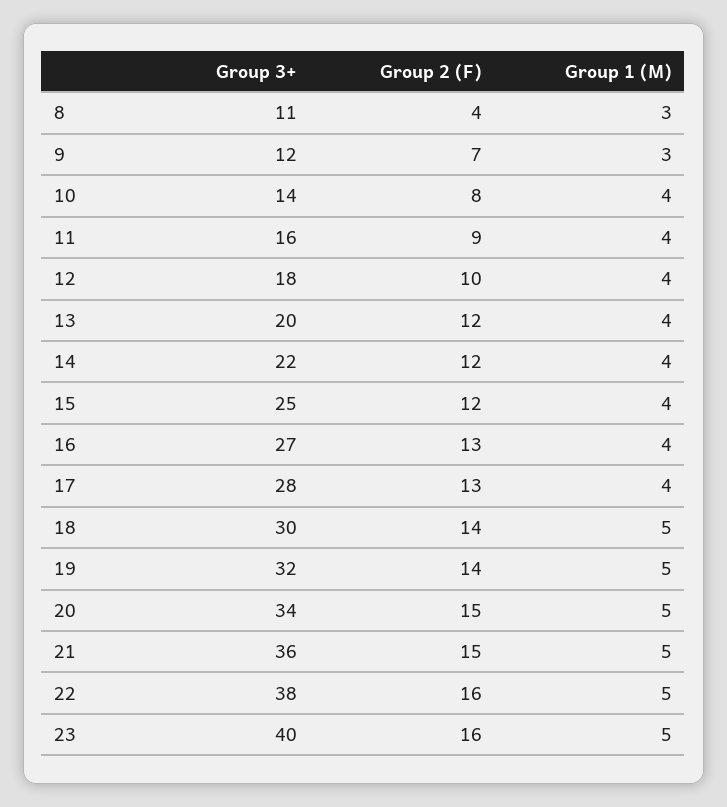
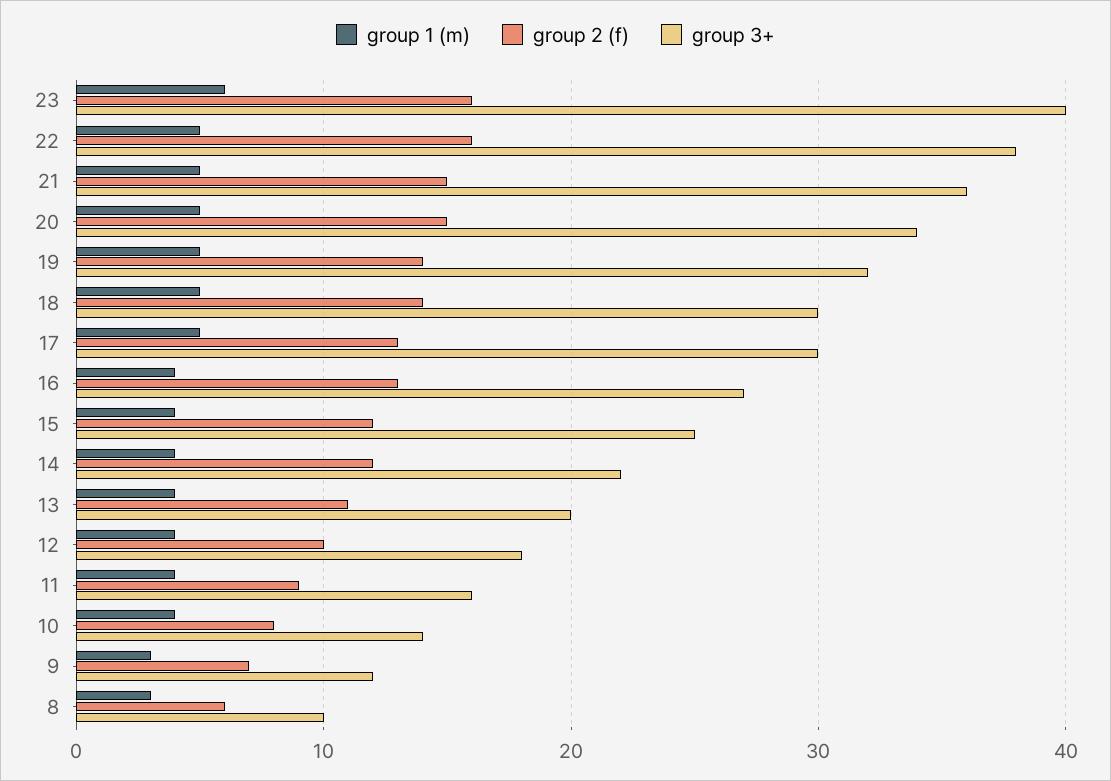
  {
    "Group 3+": {
-     "8": 11,
+     "8": 10,
      "9": 12,
      "10": 14,
      "11": 16,
      "12": 18,
      "13": 20,
      "14": 22,
      "15": 25,
      "16": 27,
-     "17": 28,
+     "17": 30,
      "18": 30,
      "19": 32,
      "20": 34,
      "21": 36,
      "22": 38,
      "23": 40
    },
    "Group 2 (F)": {
-     "8": 4,
+     "8": 6,
      "9": 7,
      "10": 8,
      "11": 9,
      "12": 10,
-     "13": 12,
+     "13": 11,
      "14": 12,
      "15": 12,
      "16": 13,
      "17": 13,
      "18": 14,
      "19": 14,
      "20": 15,
      "21": 15,
      "22": 16,
      "23": 16
    },
    "Group 1 (M)": {
      "8": 3,
      "9": 3,
      "10": 4,
      "11": 4,
      "12": 4,
      "13": 4,
      "14": 4,
      "15": 4,
      "16": 4,
-     "17": 4,
+     "17": 5,
      "18": 5,
      "19": 5,
      "20": 5,
      "21": 5,
      "22": 5,
-     "23": 5
+     "23": 6
    }
  }

